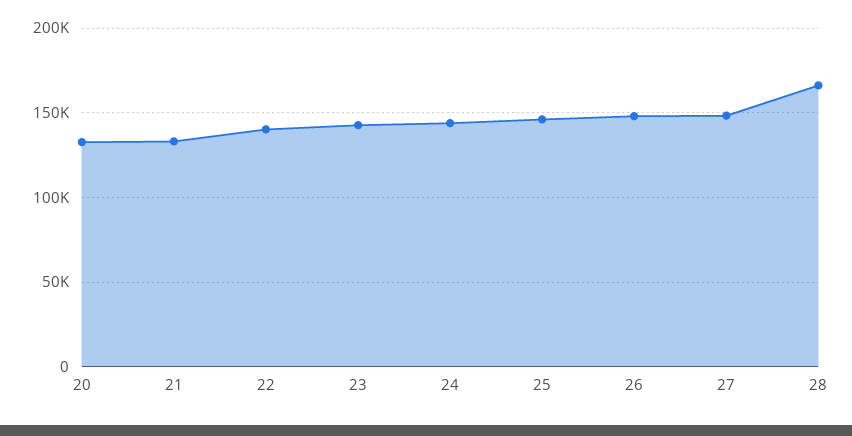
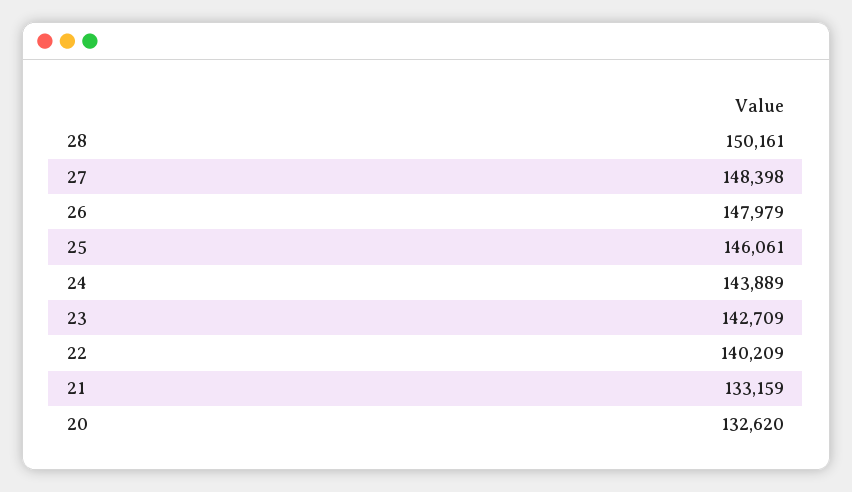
  {
    "20": 132620,
    "21": 133159,
    "22": 140209,
    "23": 142709,
    "24": 143889,
    "25": 146061,
    "26": 147979,
    "27": 148398,
-   "28": 165000
+   "28": 150161
  }

